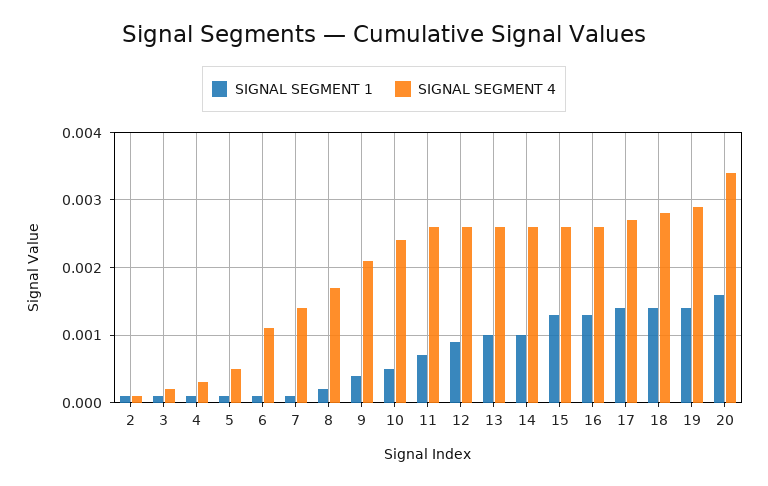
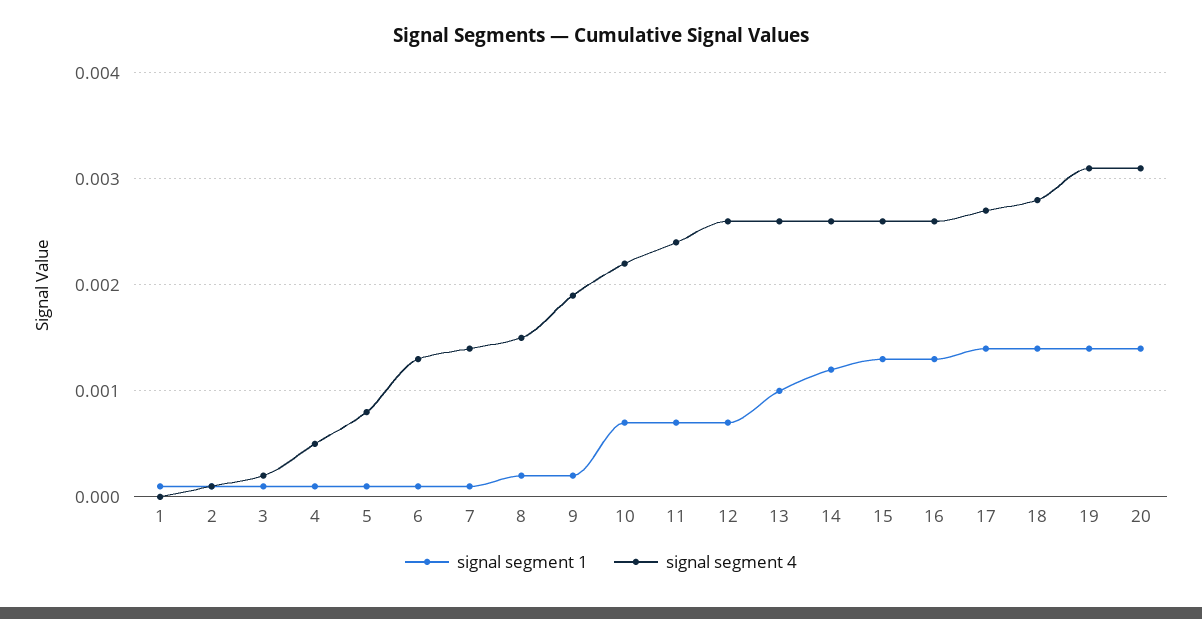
  {
    "SIGNAL SEGMENT 1": {
      "2": 0.0001,
      "3": 0.0001,
      "4": 0.0001,
      "5": 0.0001,
      "6": 0.0001,
      "7": 0.0001,
      "8": 0.0002,
-     "9": 0.0004,
+     "9": 0.0002,
-     "10": 0.0005,
+     "10": 0.0007,
      "11": 0.0007,
-     "12": 0.0009,
+     "12": 0.0007,
      "13": 0.001,
-     "14": 0.001,
+     "14": 0.0012,
      "15": 0.0013,
      "16": 0.0013,
      "17": 0.0014,
      "18": 0.0014,
      "19": 0.0014,
-     "20": 0.0016
+     "20": 0.0014,
+     "1": 0.0001
    },
    "SIGNAL SEGMENT 4": {
      "2": 0.0001,
      "3": 0.0002,
-     "4": 0.0003,
+     "4": 0.0005,
-     "5": 0.0005,
+     "5": 0.0008,
-     "6": 0.0011,
+     "6": 0.0013,
      "7": 0.0014,
-     "8": 0.0017,
+     "8": 0.0015,
-     "9": 0.0021,
+     "9": 0.0019,
-     "10": 0.0024,
+     "10": 0.0022,
-     "11": 0.0026,
+     "11": 0.0024,
      "12": 0.0026,
      "13": 0.0026,
      "14": 0.0026,
      "15": 0.0026,
      "16": 0.0026,
      "17": 0.0027,
      "18": 0.0028,
-     "19": 0.0029,
+     "19": 0.0031,
-     "20": 0.0034
+     "20": 0.0031,
+     "1": 0
    }
  }

